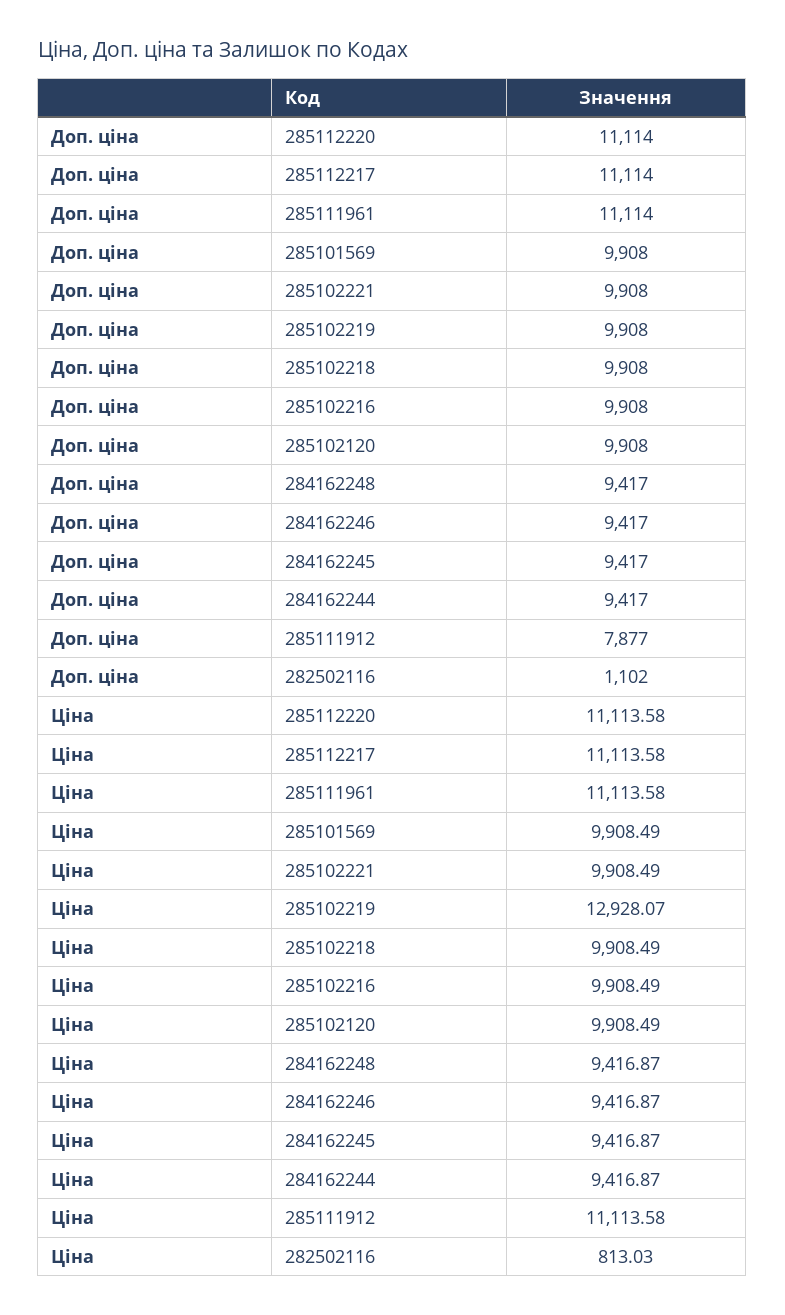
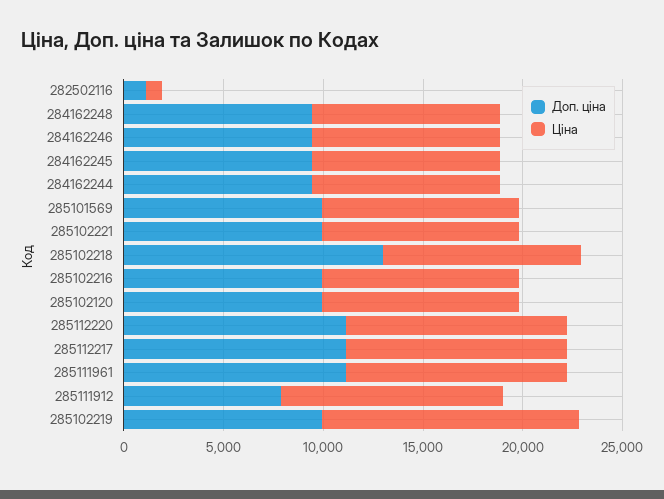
  {
    "Доп. ціна": {
      "285112220": 11114,
      "285112217": 11114,
      "285111961": 11114,
      "285101569": 9908,
      "285102221": 9908,
      "285102219": 9908,
-     "285102218": 9908,
+     "285102218": 13000,
      "285102216": 9908,
      "285102120": 9908,
      "284162248": 9417,
      "284162246": 9417,
      "284162245": 9417,
      "284162244": 9417,
      "285111912": 7877,
      "282502116": 1102
    },
    "Ціна": {
      "285112220": 11113.58,
      "285112217": 11113.58,
      "285111961": 11113.58,
      "285101569": 9908.49,
      "285102221": 9908.49,
      "285102219": 12928.07,
      "285102218": 9908.49,
      "285102216": 9908.49,
      "285102120": 9908.49,
      "284162248": 9416.87,
      "284162246": 9416.87,
      "284162245": 9416.87,
      "284162244": 9416.87,
      "285111912": 11113.58,
      "282502116": 813.03
    }
  }

